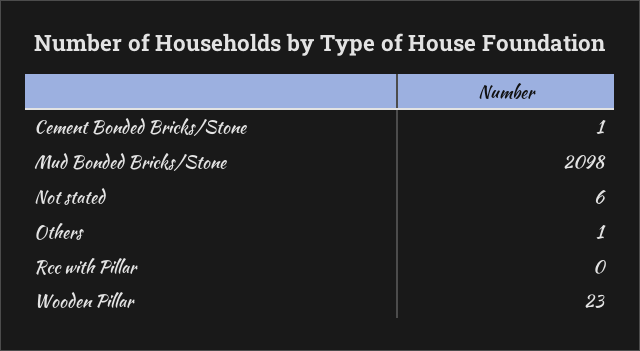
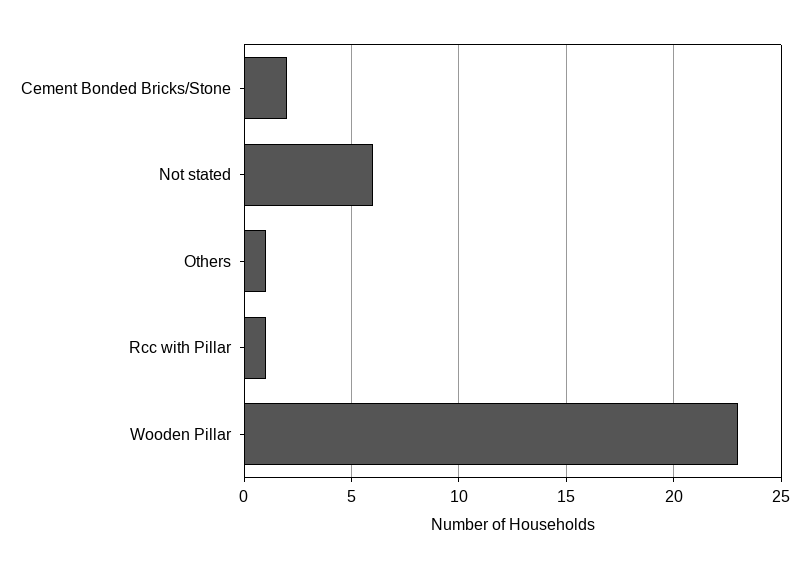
  {
-   "Cement Bonded Bricks/Stone": 1,
+   "Cement Bonded Bricks/Stone": 2,
-   "Mud Bonded Bricks/Stone": 2098,
    "Not stated": 6,
    "Others": 1,
-   "Rcc with Pillar": 0,
+   "Rcc with Pillar": 1,
    "Wooden Pillar": 23
  }

